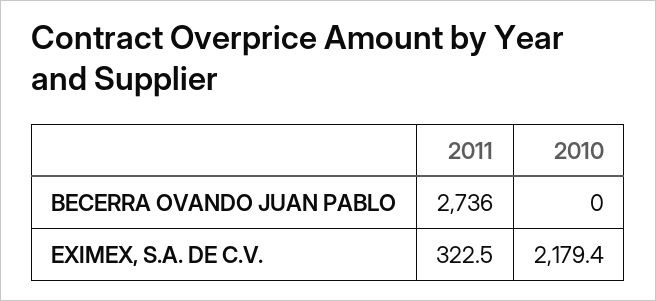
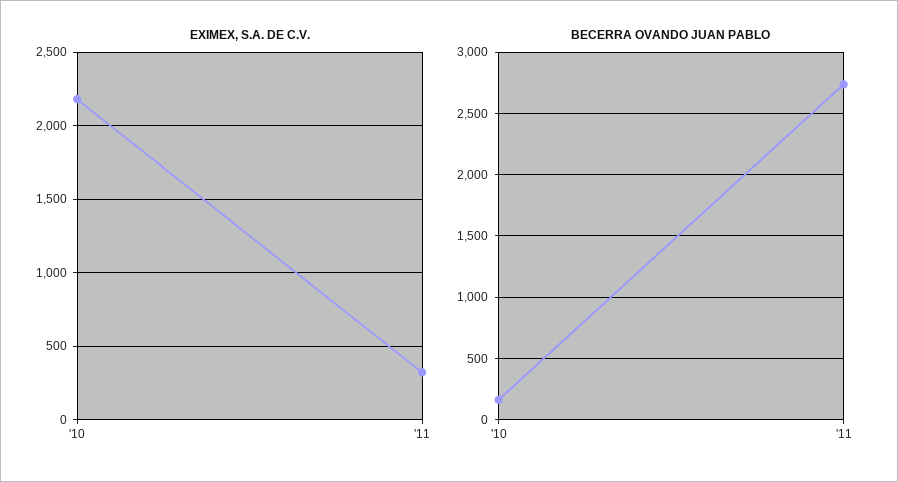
  {
    "BECERRA OVANDO JUAN PABLO": {
      "2011": 2736,
-     "2010": 0
+     "2010": 150
    },
    "EXIMEX, S.A. DE C.V.": {
      "2011": 322.5,
      "2010": 2179.4
    }
  }

